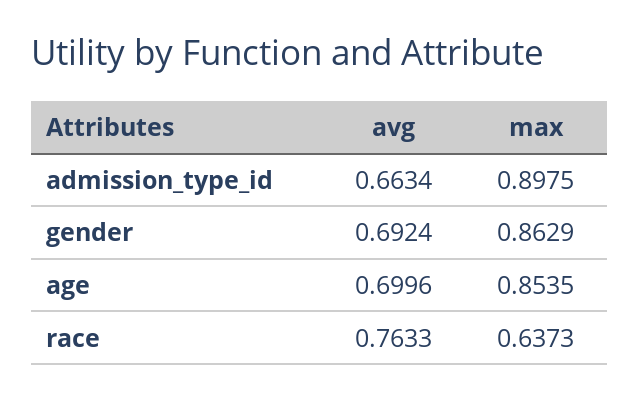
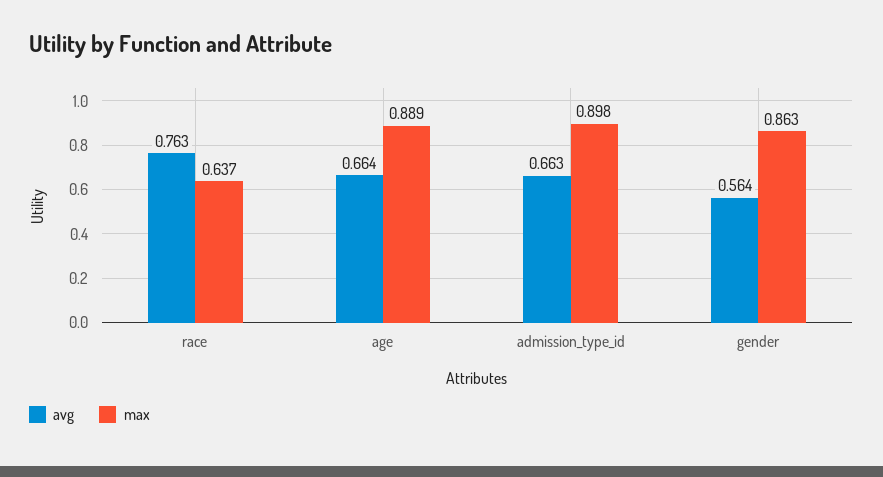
  {
    "avg": {
      "admission_type_id": 0.6634,
-     "gender": 0.6924,
+     "gender": 0.564,
-     "age": 0.6996,
+     "age": 0.664,
      "race": 0.7633
    },
    "max": {
      "admission_type_id": 0.8975,
      "gender": 0.8629,
-     "age": 0.8535,
+     "age": 0.889,
      "race": 0.6373
    }
  }

